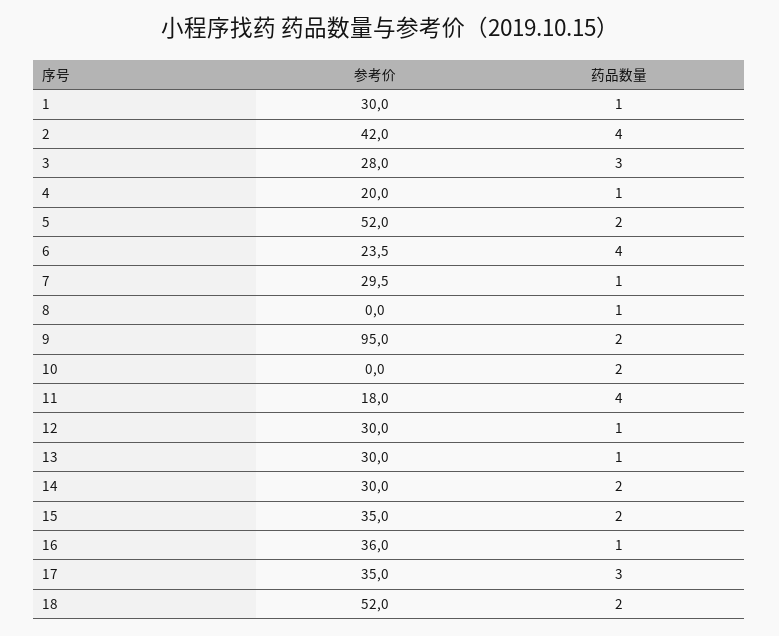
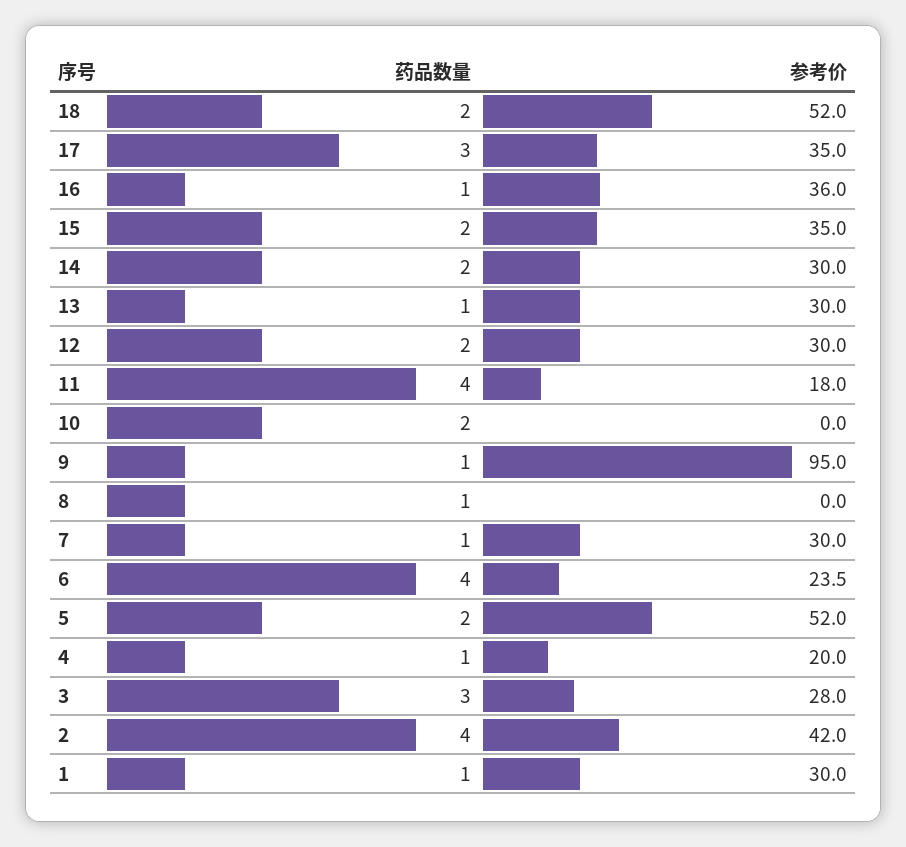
  {
    "参考价": {
      "1": 30,
      "2": 42,
      "3": 28,
      "4": 20,
      "5": 52,
      "6": 23.5,
-     "7": 29.5,
+     "7": 30,
      "8": 0,
      "9": 95,
      "10": 0,
      "11": 18,
      "12": 30,
      "13": 30,
      "14": 30,
      "15": 35,
      "16": 36,
      "17": 35,
      "18": 52
    },
    "药品数量": {
      "1": 1,
      "2": 4,
      "3": 3,
      "4": 1,
      "5": 2,
      "6": 4,
      "7": 1,
      "8": 1,
-     "9": 2,
+     "9": 1,
      "10": 2,
      "11": 4,
-     "12": 1,
+     "12": 2,
      "13": 1,
      "14": 2,
      "15": 2,
      "16": 1,
      "17": 3,
      "18": 2
    }
  }

